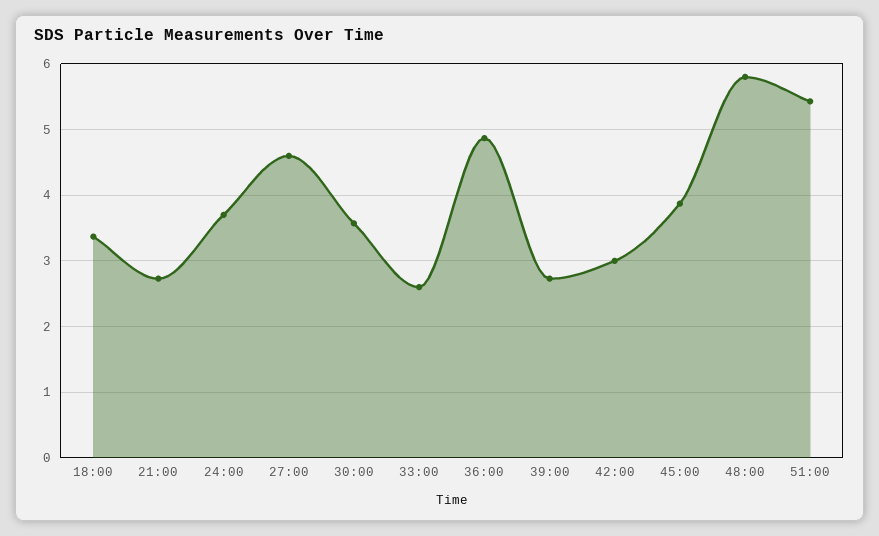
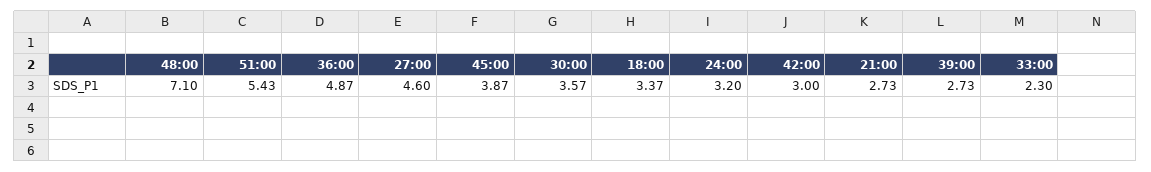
  {
    "18:00": 3.37,
    "21:00": 2.73,
-   "24:00": 3.7,
+   "24:00": 3.2,
    "27:00": 4.6,
    "30:00": 3.57,
-   "33:00": 2.6,
+   "33:00": 2.3,
    "36:00": 4.87,
    "39:00": 2.73,
    "42:00": 3,
    "45:00": 3.87,
-   "48:00": 5.8,
+   "48:00": 7.1,
    "51:00": 5.43
  }

